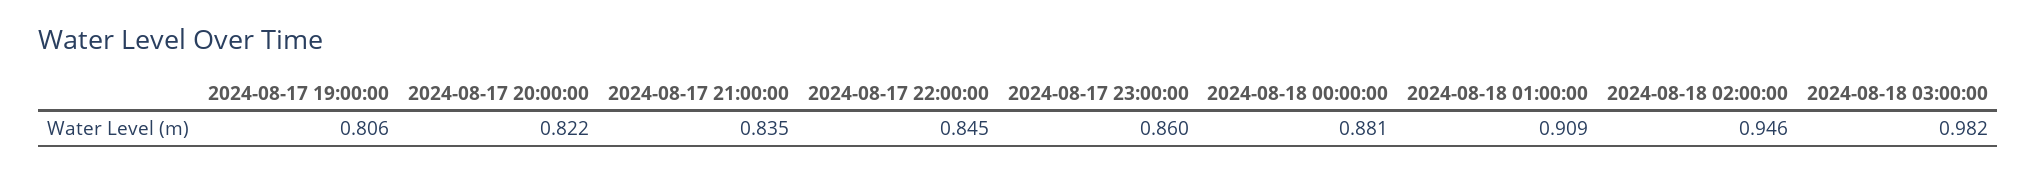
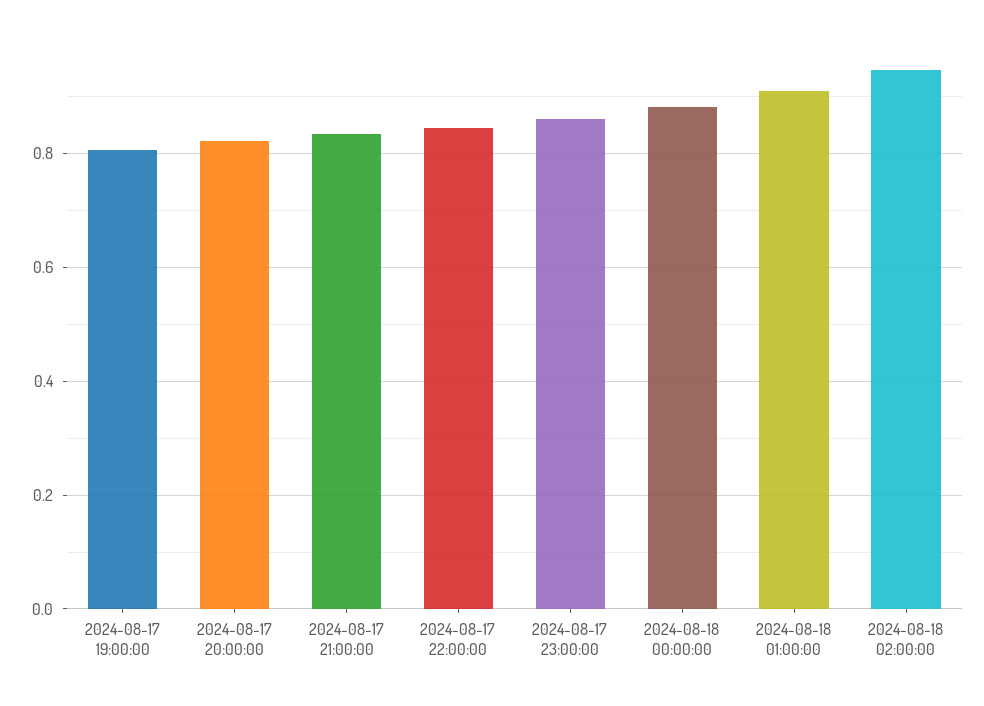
  {
    "2024-08-17 19:00:00": 0.806,
    "2024-08-17 20:00:00": 0.822,
    "2024-08-17 21:00:00": 0.835,
    "2024-08-17 22:00:00": 0.845,
    "2024-08-17 23:00:00": 0.86,
    "2024-08-18 00:00:00": 0.881,
    "2024-08-18 01:00:00": 0.909,
-   "2024-08-18 02:00:00": 0.946,
+   "2024-08-18 02:00:00": 0.946
-   "2024-08-18 03:00:00": 0.982
  }

